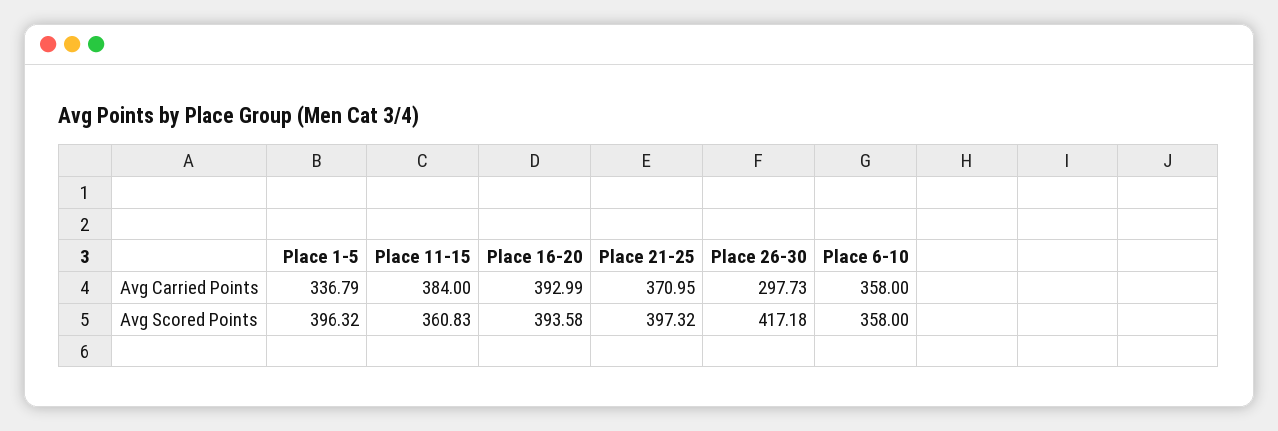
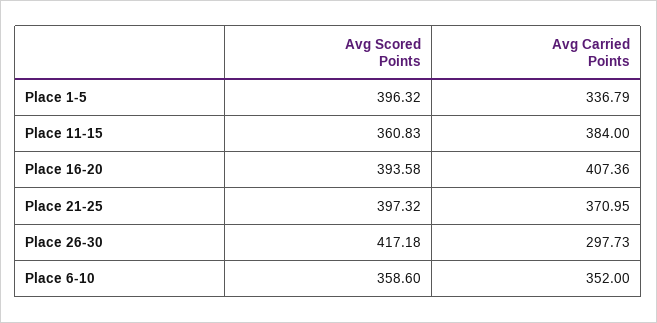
  {
    "Place 1-5": {
      "Avg Carried Points": 336.79,
      "Avg Scored Points": 396.32
    },
    "Place 11-15": {
      "Avg Carried Points": 384,
      "Avg Scored Points": 360.83
    },
    "Place 16-20": {
-     "Avg Carried Points": 392.99,
+     "Avg Carried Points": 407.36,
      "Avg Scored Points": 393.58
    },
    "Place 21-25": {
      "Avg Carried Points": 370.95,
      "Avg Scored Points": 397.32
    },
    "Place 26-30": {
      "Avg Carried Points": 297.73,
      "Avg Scored Points": 417.18
    },
    "Place 6-10": {
-     "Avg Carried Points": 358,
+     "Avg Carried Points": 352,
-     "Avg Scored Points": 358
+     "Avg Scored Points": 358.6
    }
  }

